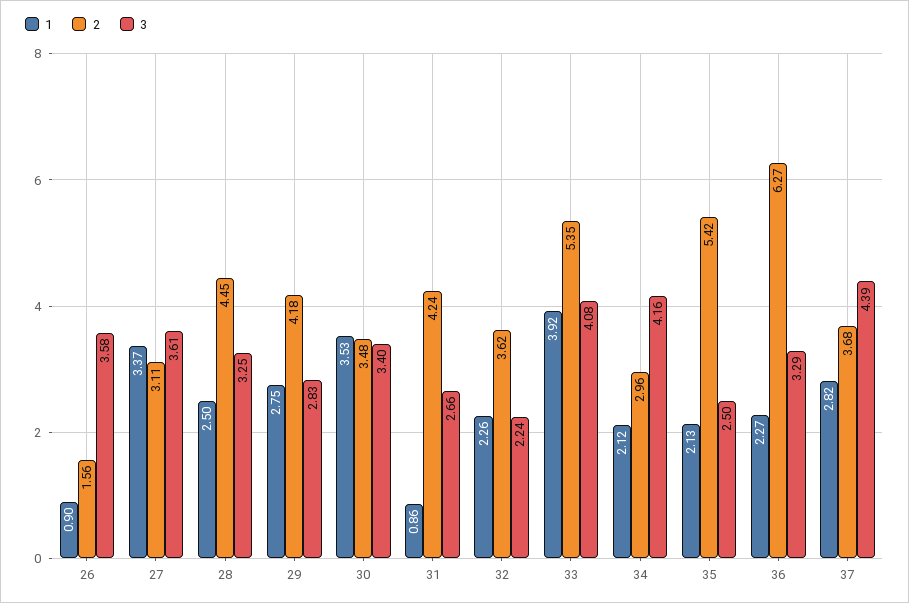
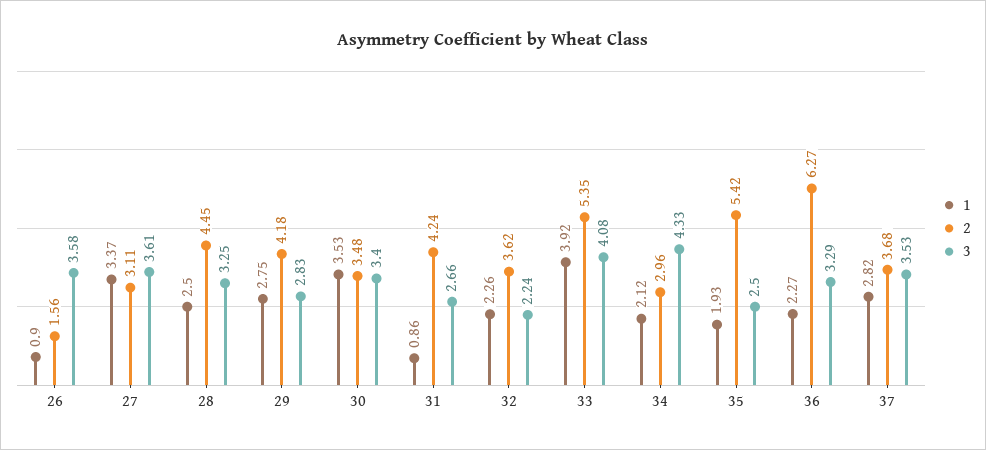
  {
    "1": {
      "26": 0.9,
      "27": 3.37,
      "28": 2.5,
      "29": 2.75,
      "30": 3.53,
      "31": 0.86,
      "32": 2.26,
      "33": 3.92,
      "34": 2.12,
-     "35": 2.13,
+     "35": 1.93,
      "36": 2.27,
      "37": 2.82
    },
    "2": {
      "26": 1.56,
      "27": 3.11,
      "28": 4.45,
      "29": 4.18,
      "30": 3.48,
      "31": 4.24,
      "32": 3.62,
      "33": 5.35,
      "34": 2.96,
      "35": 5.42,
      "36": 6.27,
      "37": 3.68
    },
    "3": {
      "26": 3.58,
      "27": 3.61,
      "28": 3.25,
      "29": 2.83,
      "30": 3.4,
      "31": 2.66,
      "32": 2.24,
      "33": 4.08,
-     "34": 4.16,
+     "34": 4.33,
      "35": 2.5,
      "36": 3.29,
-     "37": 4.39
+     "37": 3.53
    }
  }

